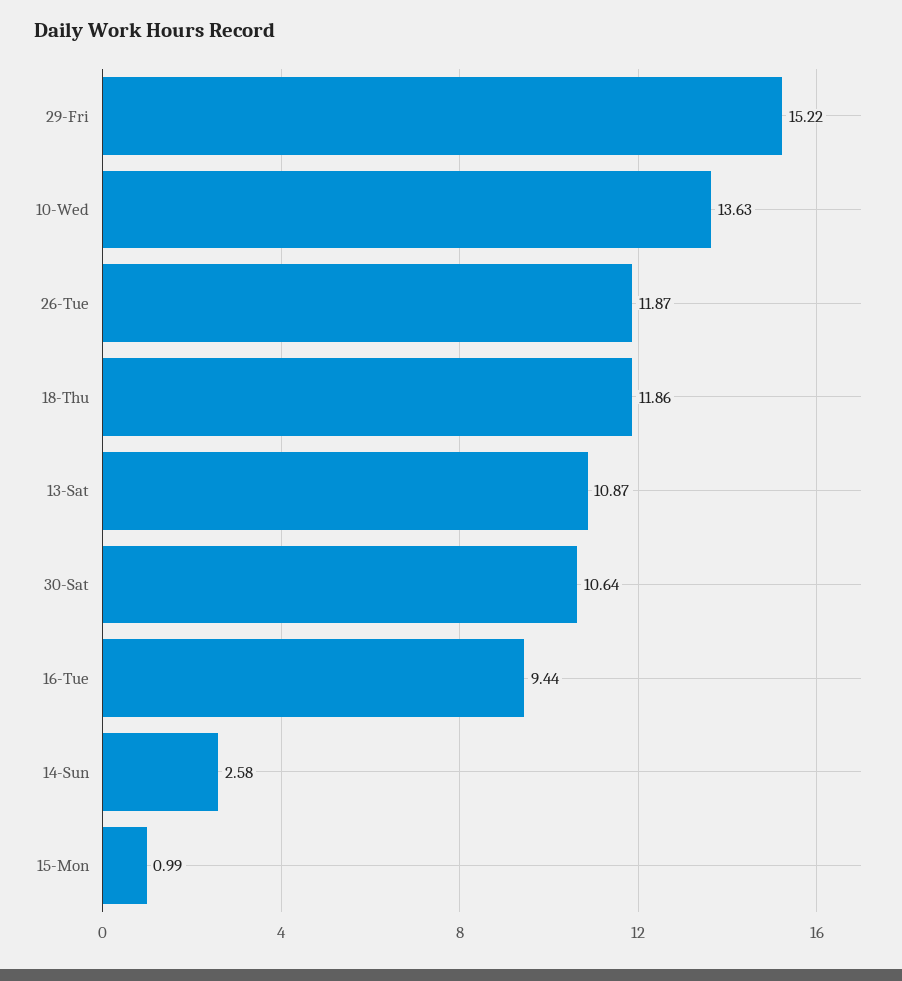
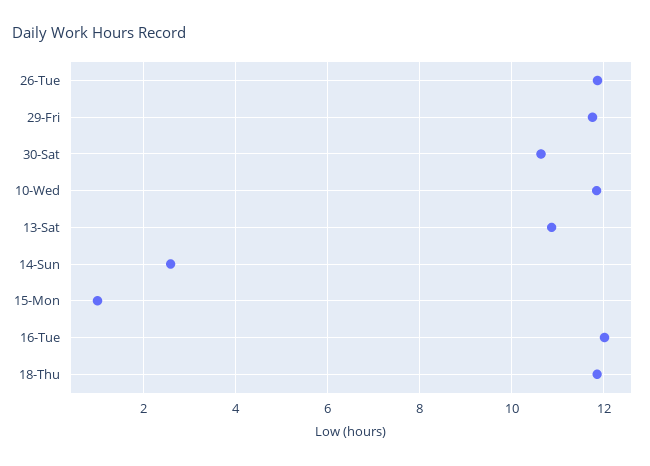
  {
-   "29-Fri": 15.22,
+   "29-Fri": 11.8,
-   "10-Wed": 13.63,
+   "10-Wed": 11.8,
    "26-Tue": 11.87,
    "18-Thu": 11.86,
    "13-Sat": 10.87,
    "30-Sat": 10.64,
-   "16-Tue": 9.44,
+   "16-Tue": 12,
    "14-Sun": 2.58,
    "15-Mon": 0.99
  }

